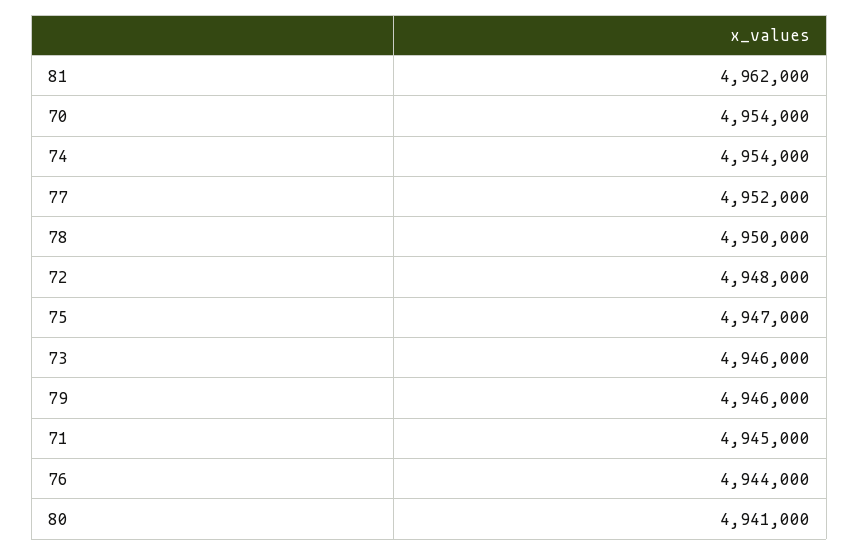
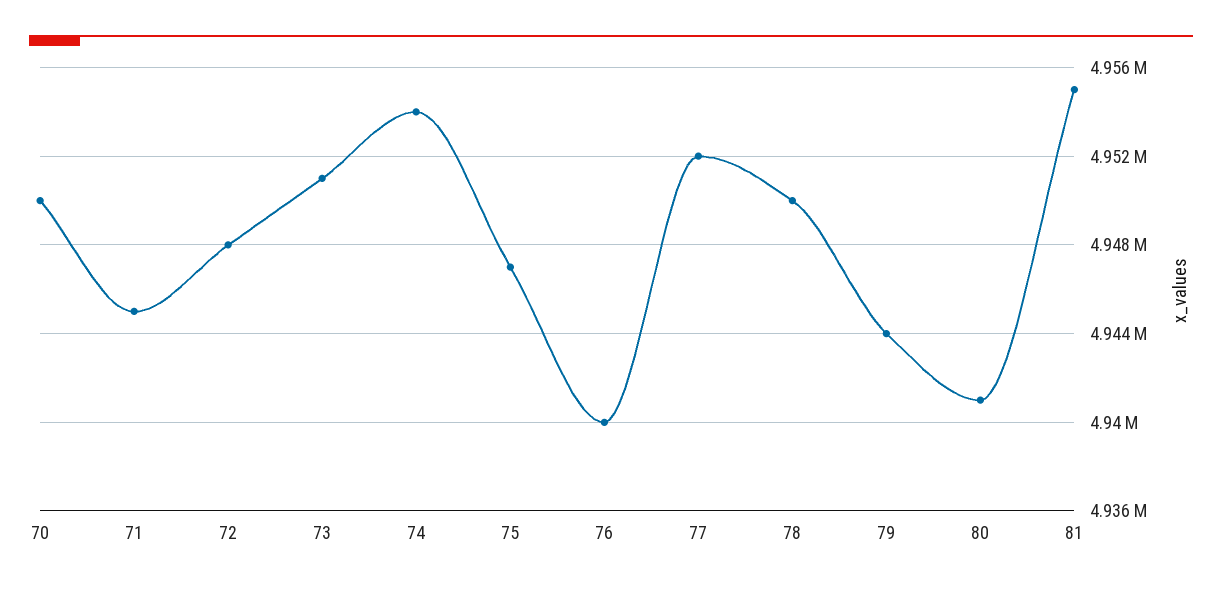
  {
-   "81": 4962000,
+   "81": 4955000,
-   "70": 4954000,
+   "70": 4950000,
    "74": 4954000,
    "77": 4952000,
    "78": 4950000,
    "72": 4948000,
    "75": 4947000,
-   "73": 4946000,
+   "73": 4951000,
-   "79": 4946000,
+   "79": 4944000,
    "71": 4945000,
-   "76": 4944000,
+   "76": 4940000,
    "80": 4941000
  }

